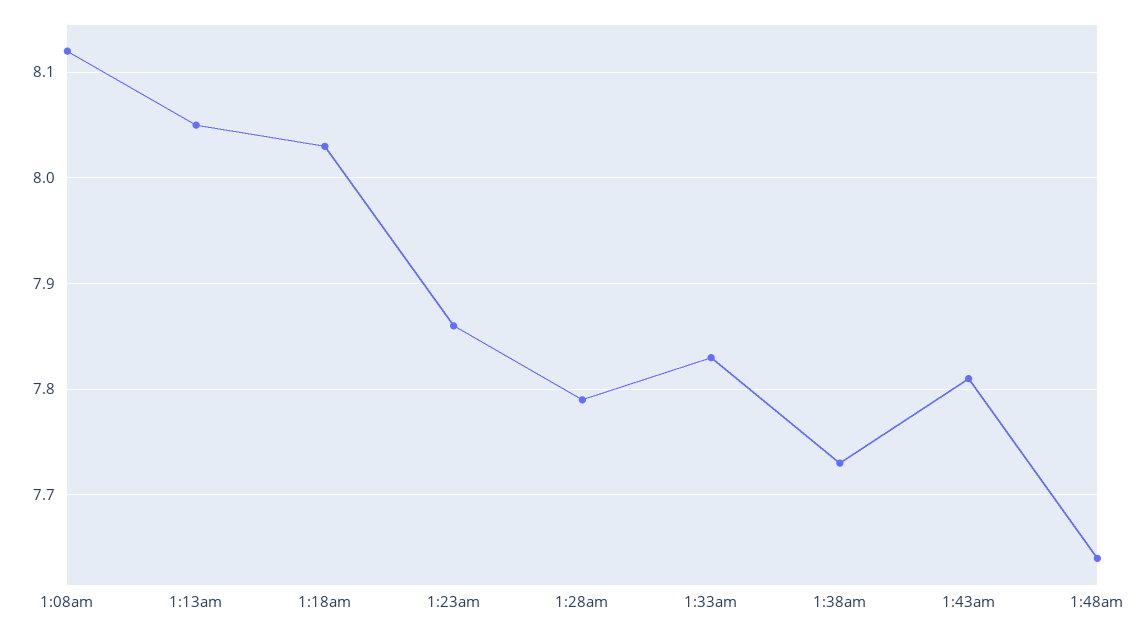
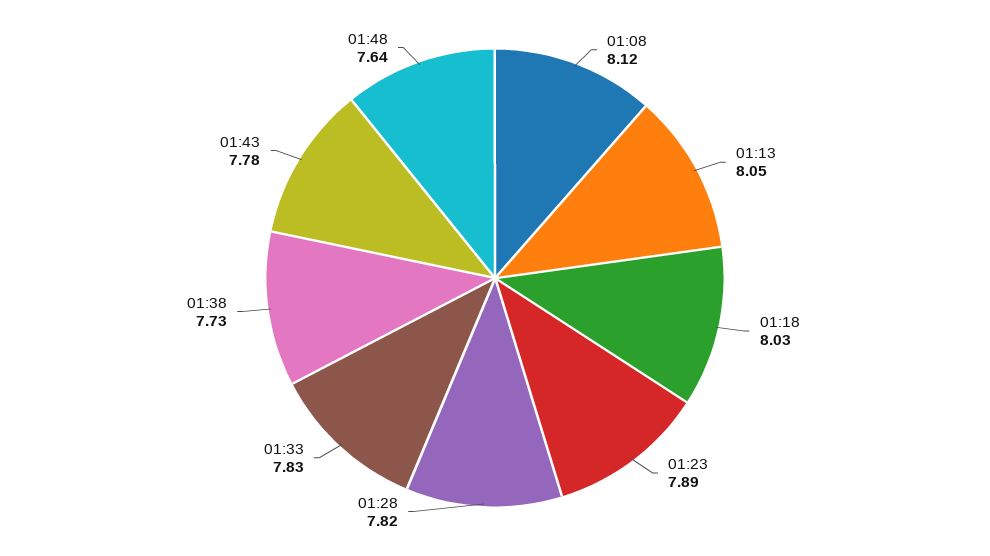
  {
    "1:08am": 8.12,
    "1:13am": 8.05,
    "1:18am": 8.03,
-   "1:23am": 7.86,
+   "1:23am": 7.89,
-   "1:28am": 7.79,
+   "1:28am": 7.82,
    "1:33am": 7.83,
    "1:38am": 7.73,
-   "1:43am": 7.81,
+   "1:43am": 7.78,
    "1:48am": 7.64
  }

